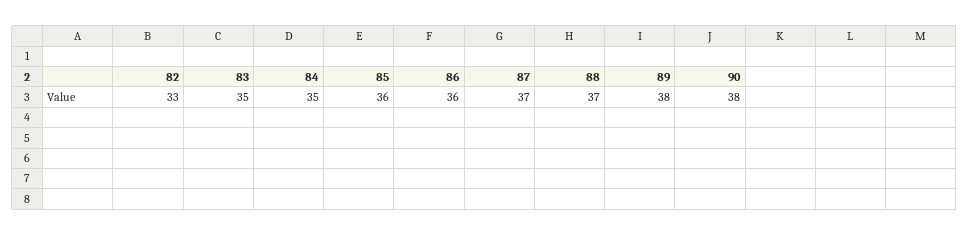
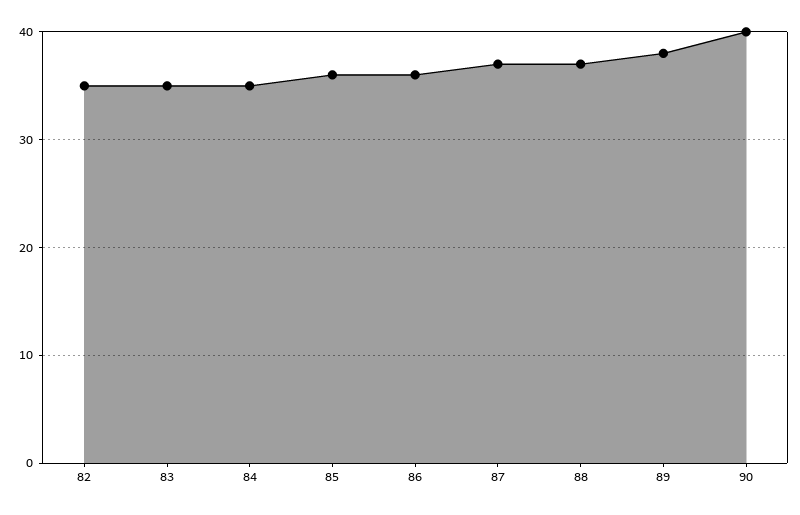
  {
-   "82": 33,
+   "82": 35,
    "83": 35,
    "84": 35,
    "85": 36,
    "86": 36,
    "87": 37,
    "88": 37,
    "89": 38,
-   "90": 38
+   "90": 40
  }

